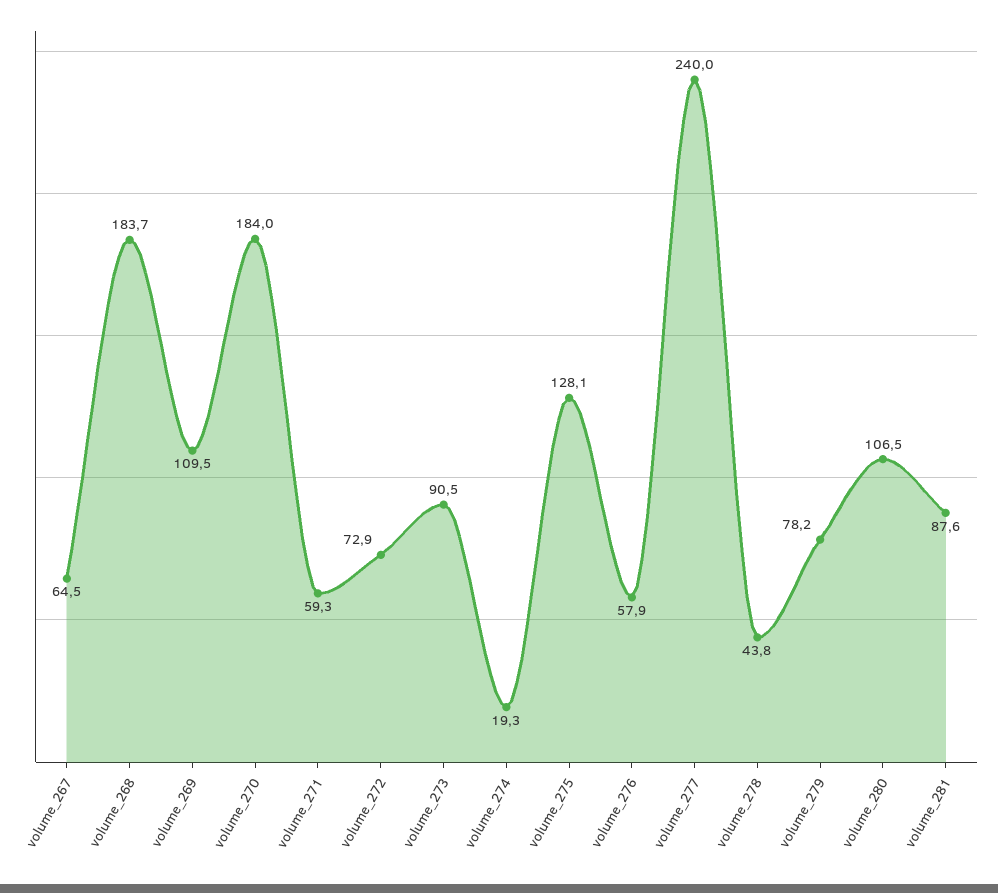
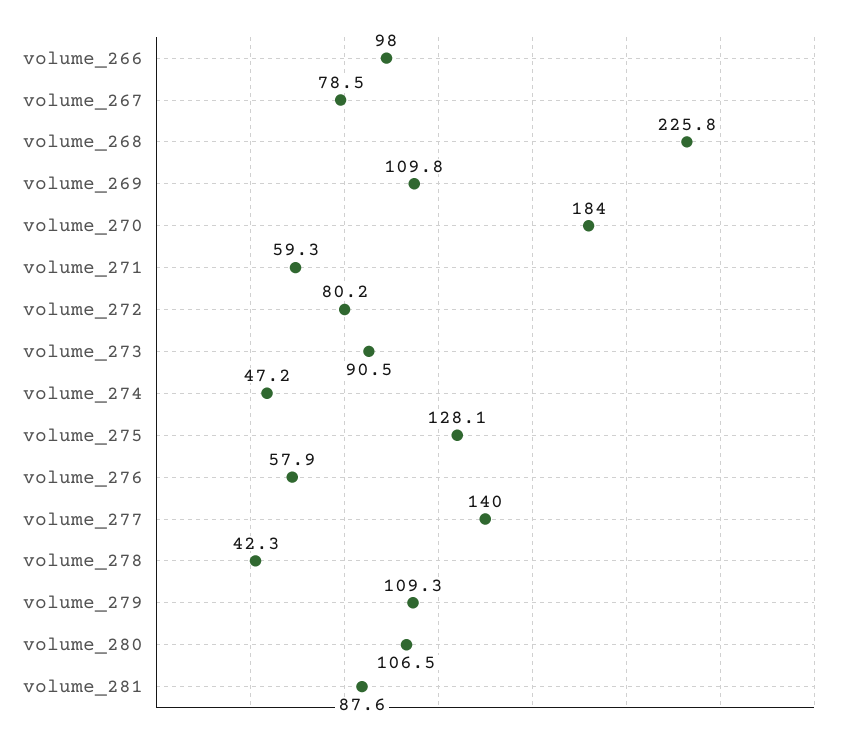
  {
-   "volume_267": 64.5,
+   "volume_267": 78.5,
-   "volume_268": 183.7,
+   "volume_268": 225.8,
-   "volume_269": 109.5,
+   "volume_269": 109.8,
    "volume_270": 184,
    "volume_271": 59.3,
-   "volume_272": 72.9,
+   "volume_272": 80.2,
    "volume_273": 90.5,
-   "volume_274": 19.3,
+   "volume_274": 47.2,
    "volume_275": 128.1,
    "volume_276": 57.9,
-   "volume_277": 240,
+   "volume_277": 140,
-   "volume_278": 43.8,
+   "volume_278": 42.3,
-   "volume_279": 78.2,
+   "volume_279": 109.3,
    "volume_280": 106.5,
-   "volume_281": 87.6
+   "volume_281": 87.6,
+   "volume_266": 98
  }

